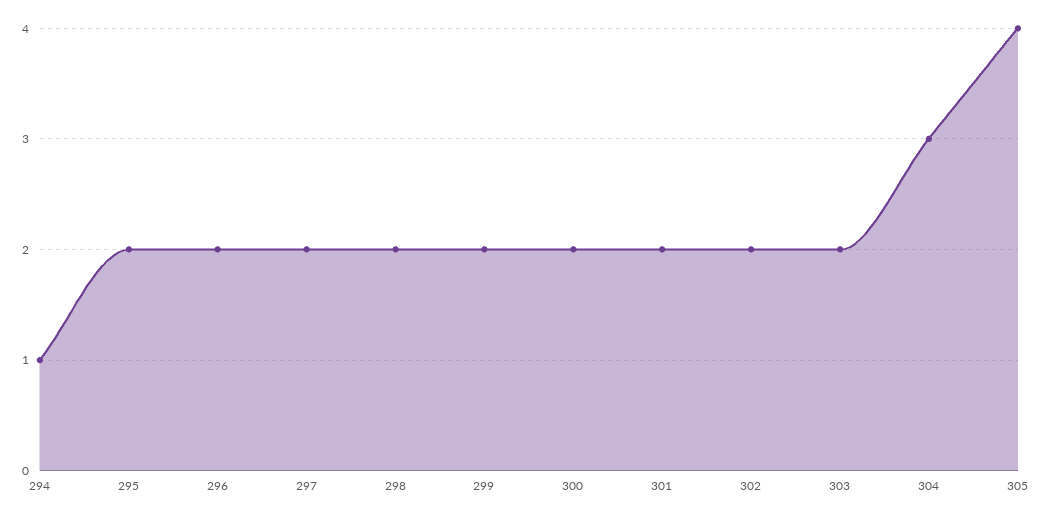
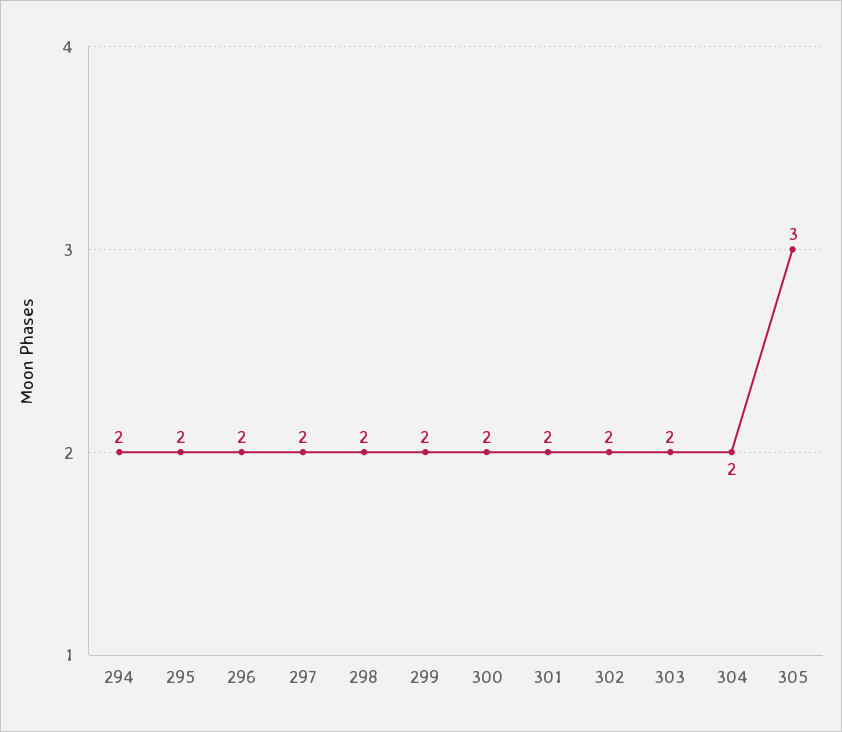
  {
-   "294": 1,
+   "294": 2,
    "295": 2,
    "296": 2,
    "297": 2,
    "298": 2,
    "299": 2,
    "300": 2,
    "301": 2,
    "302": 2,
    "303": 2,
-   "304": 3,
+   "304": 2,
-   "305": 4
+   "305": 3
  }

